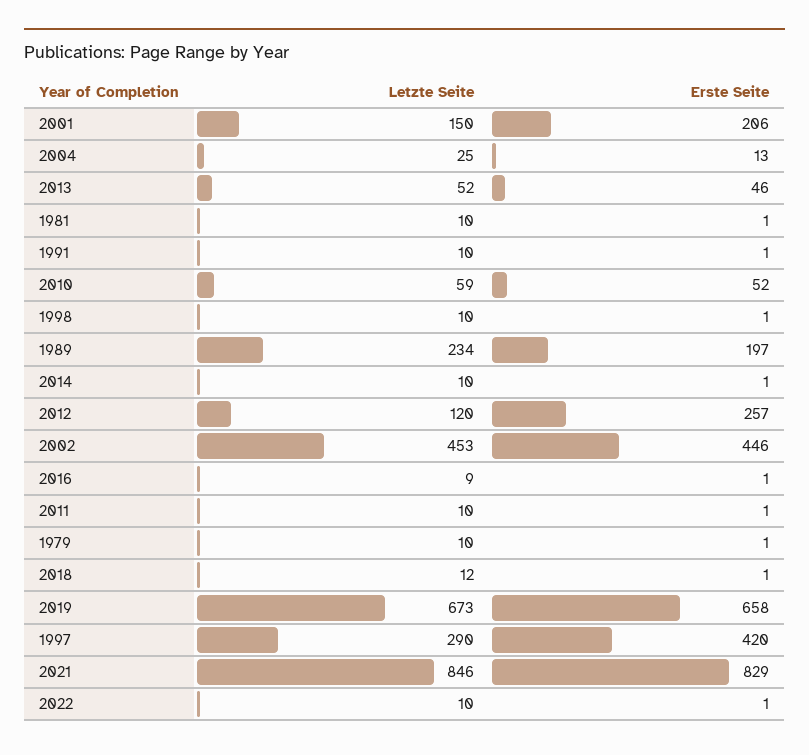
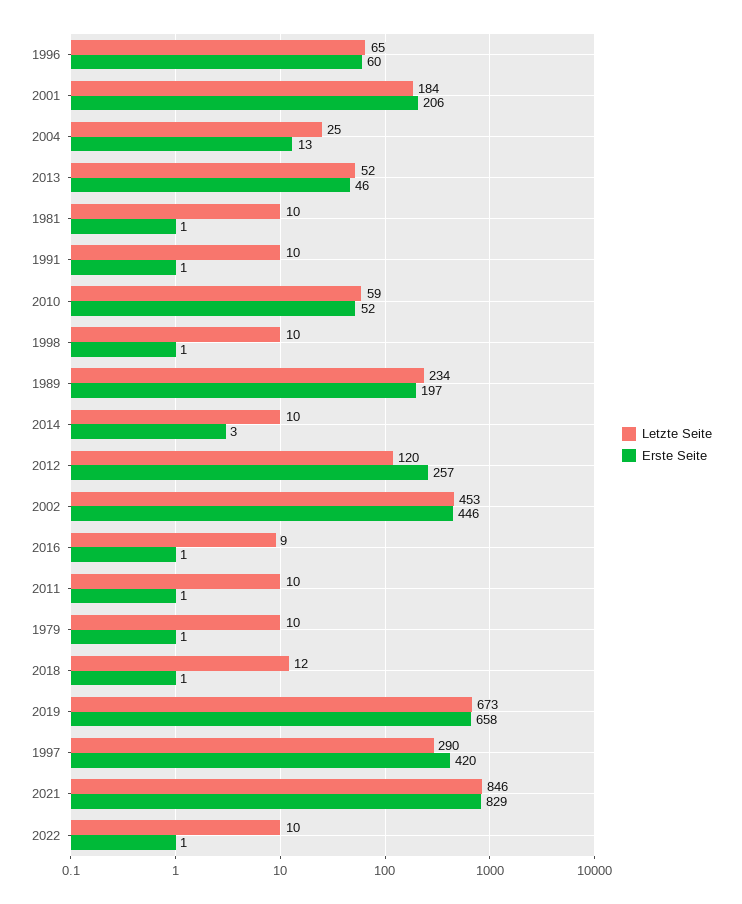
  {
    "Letzte Seite": {
-     "2001": 150,
+     "2001": 184,
      "2004": 25,
      "2013": 52,
      "1981": 10,
      "1991": 10,
      "2010": 59,
      "1998": 10,
      "1989": 234,
      "2014": 10,
      "2012": 120,
      "2002": 453,
      "2016": 9,
      "2011": 10,
      "1979": 10,
      "2018": 12,
      "2019": 673,
      "1997": 290,
      "2021": 846,
-     "2022": 10
+     "2022": 10,
+     "1996": 65
    },
    "Erste Seite": {
      "2001": 206,
      "2004": 13,
      "2013": 46,
      "1981": 1,
      "1991": 1,
      "2010": 52,
      "1998": 1,
      "1989": 197,
-     "2014": 1,
+     "2014": 3,
      "2012": 257,
      "2002": 446,
      "2016": 1,
      "2011": 1,
      "1979": 1,
      "2018": 1,
      "2019": 658,
      "1997": 420,
      "2021": 829,
-     "2022": 1
+     "2022": 1,
+     "1996": 60
    }
  }

